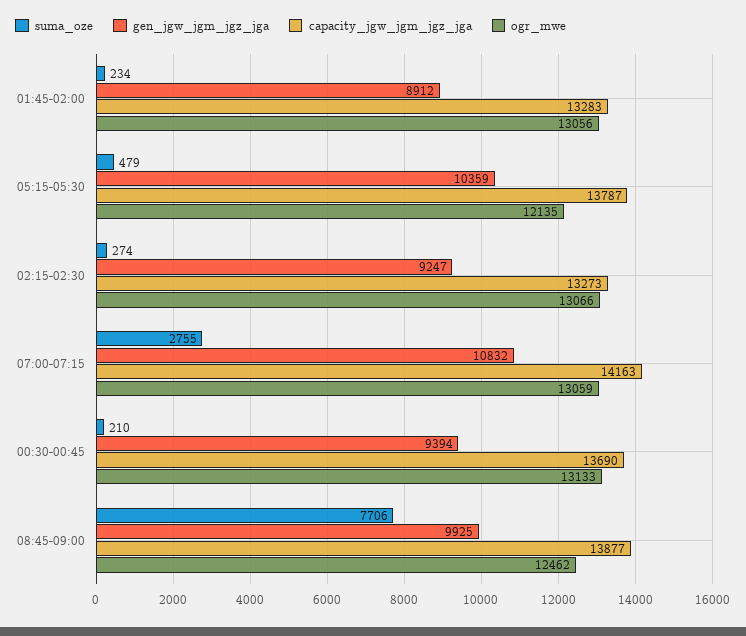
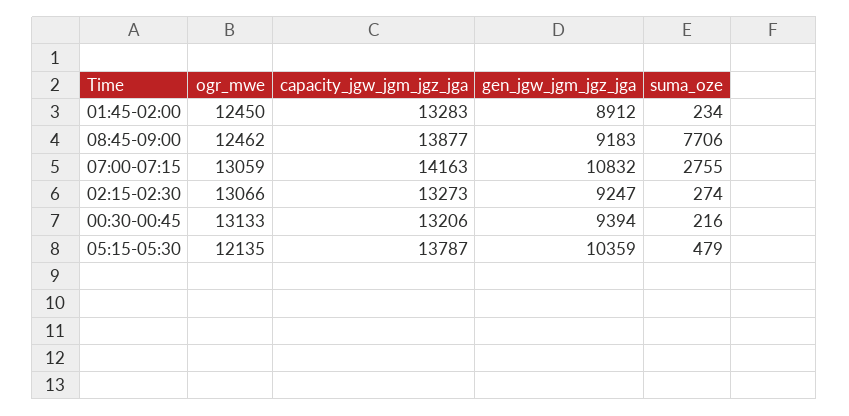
  {
    "suma_oze": {
      "01:45-02:00": 234,
      "05:15-05:30": 479,
      "02:15-02:30": 274,
      "07:00-07:15": 2755,
-     "00:30-00:45": 210,
+     "00:30-00:45": 216,
      "08:45-09:00": 7706
    },
    "gen_jgw_jgm_jgz_jga": {
      "01:45-02:00": 8912,
      "05:15-05:30": 10359,
      "02:15-02:30": 9247,
      "07:00-07:15": 10832,
      "00:30-00:45": 9394,
-     "08:45-09:00": 9925
+     "08:45-09:00": 9183
    },
    "capacity_jgw_jgm_jgz_jga": {
      "01:45-02:00": 13283,
      "05:15-05:30": 13787,
      "02:15-02:30": 13273,
      "07:00-07:15": 14163,
-     "00:30-00:45": 13690,
+     "00:30-00:45": 13206,
      "08:45-09:00": 13877
    },
    "ogr_mwe": {
-     "01:45-02:00": 13056,
+     "01:45-02:00": 12450,
      "05:15-05:30": 12135,
      "02:15-02:30": 13066,
      "07:00-07:15": 13059,
      "00:30-00:45": 13133,
      "08:45-09:00": 12462
    }
  }

